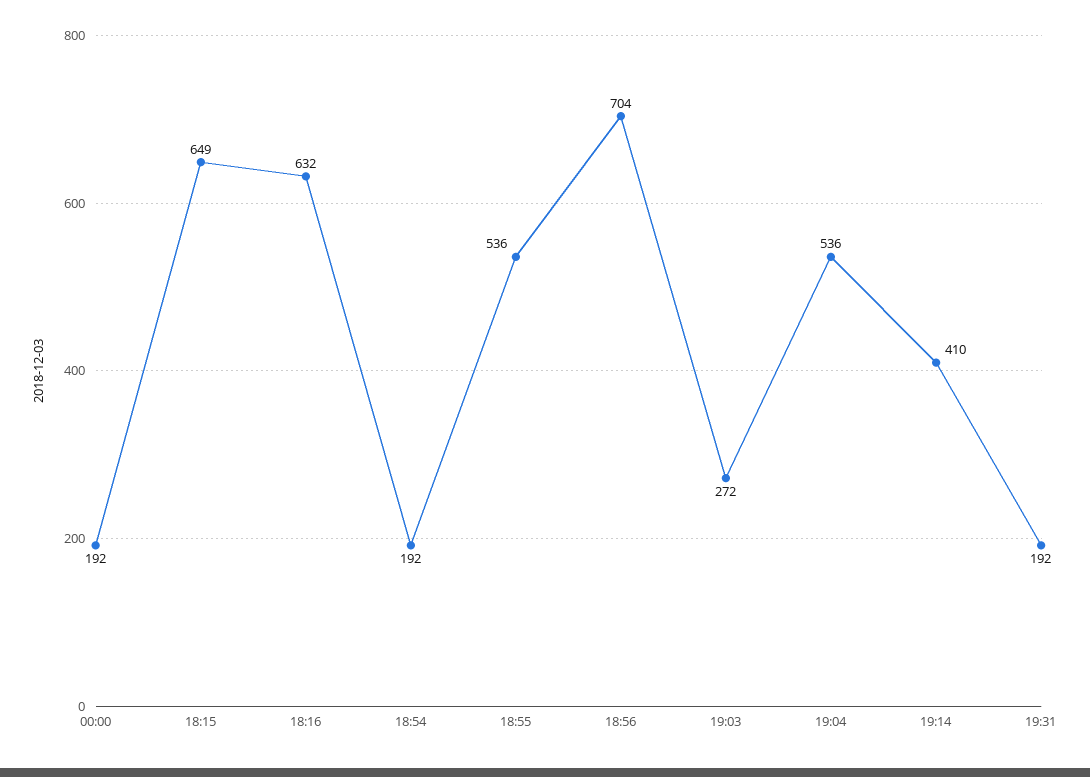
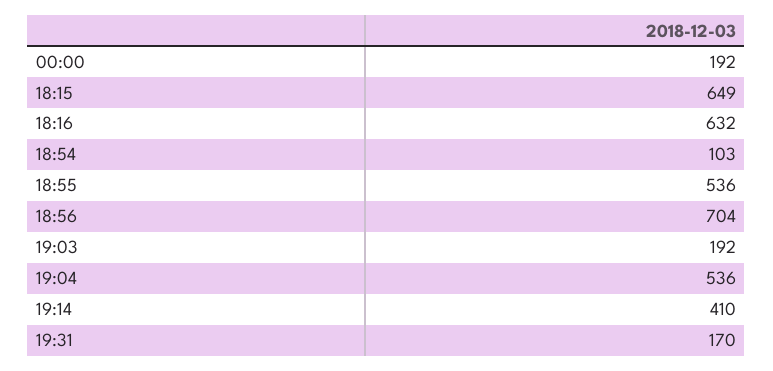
  {
    "00:00": 192,
    "18:15": 649,
    "18:16": 632,
-   "18:54": 192,
+   "18:54": 103,
    "18:55": 536,
    "18:56": 704,
-   "19:03": 272,
+   "19:03": 192,
    "19:04": 536,
    "19:14": 410,
-   "19:31": 192
+   "19:31": 170
  }

